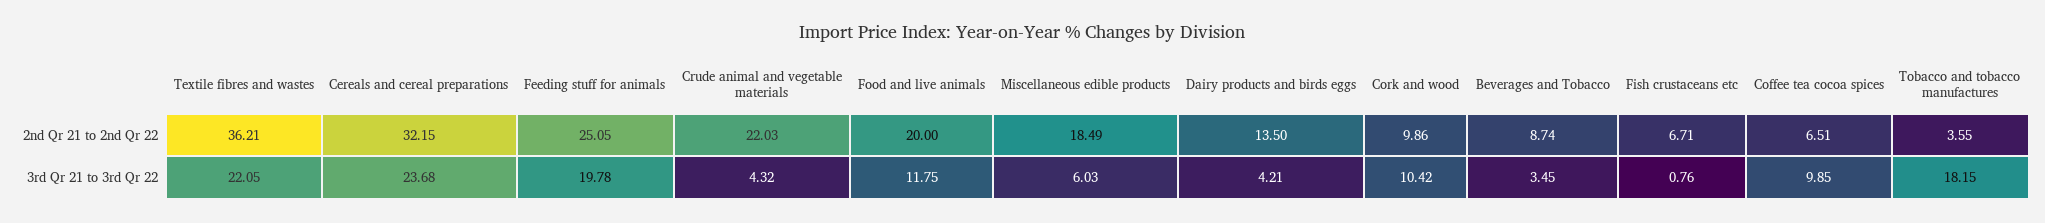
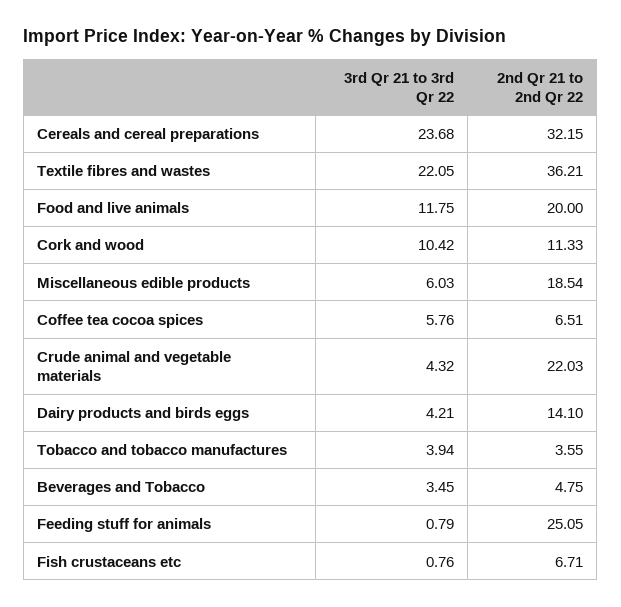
  {
    "Textile fibres and wastes": {
      "2nd Qr 21 to 2nd Qr 22": 36.21,
      "3rd Qr 21 to 3rd Qr 22": 22.05
    },
    "Cereals and cereal preparations": {
      "2nd Qr 21 to 2nd Qr 22": 32.15,
      "3rd Qr 21 to 3rd Qr 22": 23.68
    },
    "Feeding stuff for animals": {
      "2nd Qr 21 to 2nd Qr 22": 25.05,
-     "3rd Qr 21 to 3rd Qr 22": 19.78
+     "3rd Qr 21 to 3rd Qr 22": 0.79
    },
    "Crude animal and vegetable materials": {
      "2nd Qr 21 to 2nd Qr 22": 22.03,
      "3rd Qr 21 to 3rd Qr 22": 4.32
    },
    "Food and live animals": {
      "2nd Qr 21 to 2nd Qr 22": 20,
      "3rd Qr 21 to 3rd Qr 22": 11.75
    },
    "Miscellaneous edible products": {
-     "2nd Qr 21 to 2nd Qr 22": 18.49,
+     "2nd Qr 21 to 2nd Qr 22": 18.54,
      "3rd Qr 21 to 3rd Qr 22": 6.03
    },
    "Dairy products and birds eggs": {
-     "2nd Qr 21 to 2nd Qr 22": 13.5,
+     "2nd Qr 21 to 2nd Qr 22": 14.1,
      "3rd Qr 21 to 3rd Qr 22": 4.21
    },
    "Cork and wood": {
-     "2nd Qr 21 to 2nd Qr 22": 9.86,
+     "2nd Qr 21 to 2nd Qr 22": 11.33,
      "3rd Qr 21 to 3rd Qr 22": 10.42
    },
    "Beverages and Tobacco": {
-     "2nd Qr 21 to 2nd Qr 22": 8.74,
+     "2nd Qr 21 to 2nd Qr 22": 4.75,
      "3rd Qr 21 to 3rd Qr 22": 3.45
    },
    "Fish crustaceans etc": {
      "2nd Qr 21 to 2nd Qr 22": 6.71,
      "3rd Qr 21 to 3rd Qr 22": 0.76
    },
    "Coffee tea cocoa spices": {
      "2nd Qr 21 to 2nd Qr 22": 6.51,
-     "3rd Qr 21 to 3rd Qr 22": 9.85
+     "3rd Qr 21 to 3rd Qr 22": 5.76
    },
    "Tobacco and tobacco manufactures": {
      "2nd Qr 21 to 2nd Qr 22": 3.55,
-     "3rd Qr 21 to 3rd Qr 22": 18.15
+     "3rd Qr 21 to 3rd Qr 22": 3.94
    }
  }

